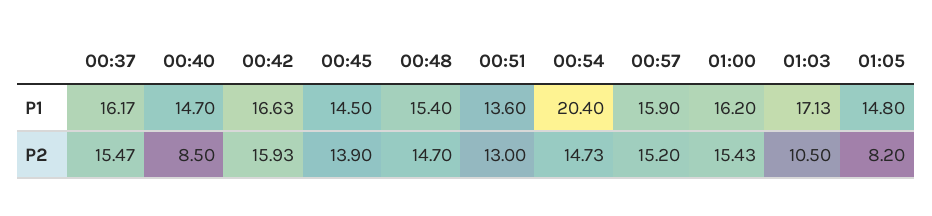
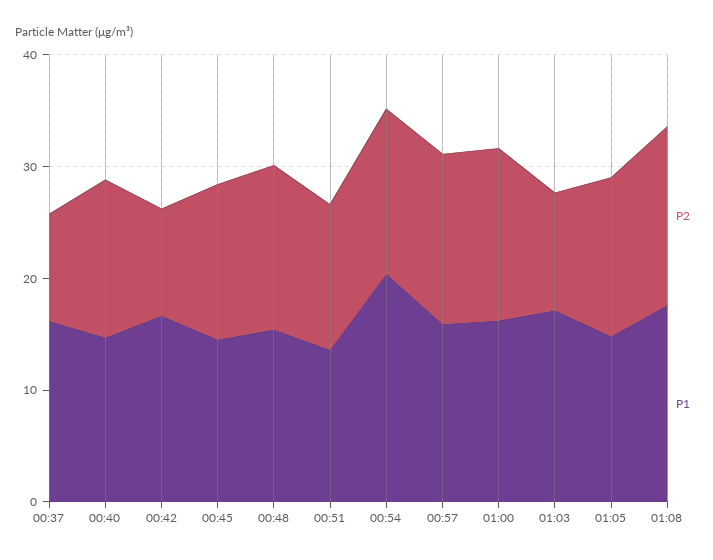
  {
    "P1": {
      "00:37": 16.17,
      "00:40": 14.7,
      "00:42": 16.63,
      "00:45": 14.5,
      "00:48": 15.4,
      "00:51": 13.6,
      "00:54": 20.4,
      "00:57": 15.9,
      "01:00": 16.2,
      "01:03": 17.13,
-     "01:05": 14.8
+     "01:05": 14.8,
+     "01:08": 18
    },
    "P2": {
-     "00:37": 15.47,
+     "00:37": 10,
-     "00:40": 8.5,
+     "00:40": 14,
-     "00:42": 15.93,
+     "00:42": 10,
      "00:45": 13.9,
      "00:48": 14.7,
      "00:51": 13,
      "00:54": 14.73,
      "00:57": 15.2,
      "01:00": 15.43,
      "01:03": 10.5,
-     "01:05": 8.2
+     "01:05": 14,
+     "01:08": 16
    }
  }

